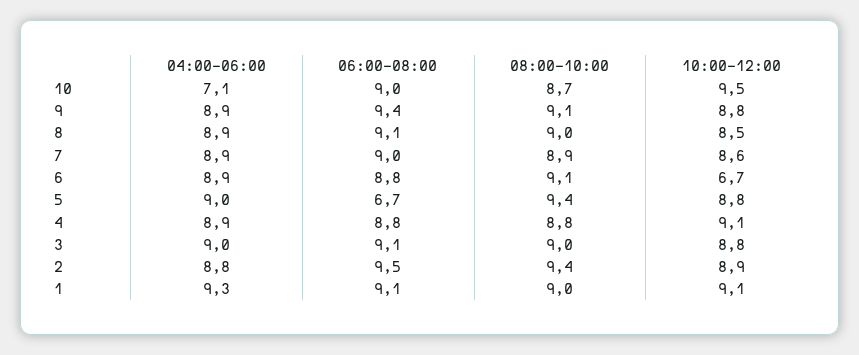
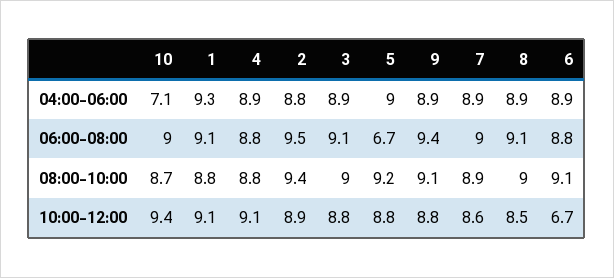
  {
    "04:00-06:00": {
      "10": 7.1,
      "9": 8.9,
      "8": 8.9,
      "7": 8.9,
      "6": 8.9,
      "5": 9,
      "4": 8.9,
-     "3": 9,
+     "3": 8.9,
      "2": 8.8,
      "1": 9.3
    },
    "06:00-08:00": {
      "10": 9,
      "9": 9.4,
      "8": 9.1,
      "7": 9,
      "6": 8.8,
      "5": 6.7,
      "4": 8.8,
      "3": 9.1,
      "2": 9.5,
      "1": 9.1
    },
    "08:00-10:00": {
      "10": 8.7,
      "9": 9.1,
      "8": 9,
      "7": 8.9,
      "6": 9.1,
-     "5": 9.4,
+     "5": 9.2,
      "4": 8.8,
      "3": 9,
      "2": 9.4,
-     "1": 9
+     "1": 8.8
    },
    "10:00-12:00": {
-     "10": 9.5,
+     "10": 9.4,
      "9": 8.8,
      "8": 8.5,
      "7": 8.6,
      "6": 6.7,
      "5": 8.8,
      "4": 9.1,
      "3": 8.8,
      "2": 8.9,
      "1": 9.1
    }
  }

